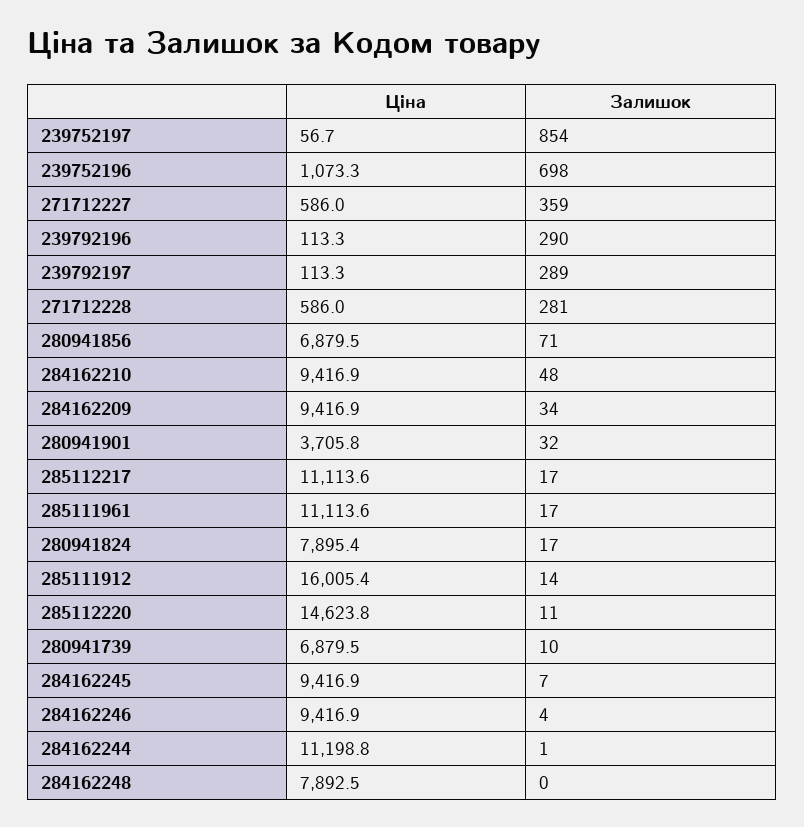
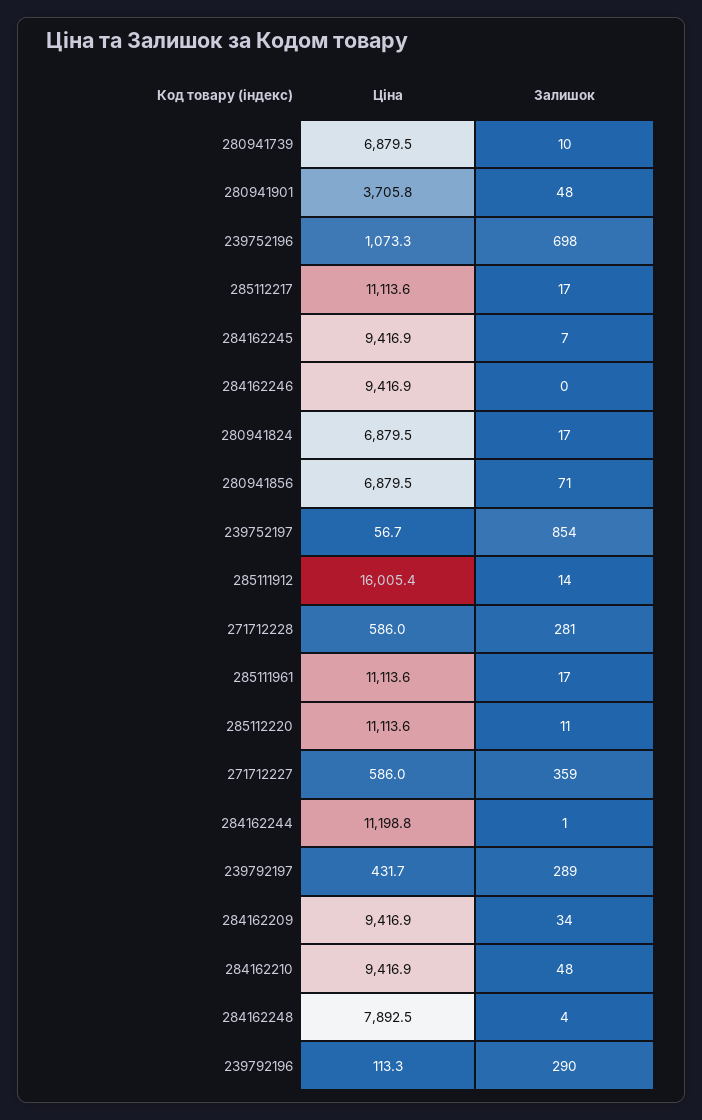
  {
    "Ціна": {
      "239752197": 56.7,
      "239752196": 1073.3,
      "271712227": 586,
      "239792196": 113.3,
-     "239792197": 113.3,
+     "239792197": 431.7,
      "271712228": 586,
      "280941856": 6879.5,
      "284162210": 9416.9,
      "284162209": 9416.9,
      "280941901": 3705.8,
      "285112217": 11113.6,
      "285111961": 11113.6,
-     "280941824": 7895.4,
+     "280941824": 6879.5,
      "285111912": 16005.4,
-     "285112220": 14623.8,
+     "285112220": 11113.6,
      "280941739": 6879.5,
      "284162245": 9416.9,
      "284162246": 9416.9,
      "284162244": 11198.8,
      "284162248": 7892.5
    },
    "Залишок": {
      "239752197": 854,
      "239752196": 698,
      "271712227": 359,
      "239792196": 290,
      "239792197": 289,
      "271712228": 281,
      "280941856": 71,
      "284162210": 48,
      "284162209": 34,
-     "280941901": 32,
+     "280941901": 48,
      "285112217": 17,
      "285111961": 17,
      "280941824": 17,
      "285111912": 14,
      "285112220": 11,
      "280941739": 10,
      "284162245": 7,
-     "284162246": 4,
+     "284162246": 0,
      "284162244": 1,
-     "284162248": 0
+     "284162248": 4
    }
  }

